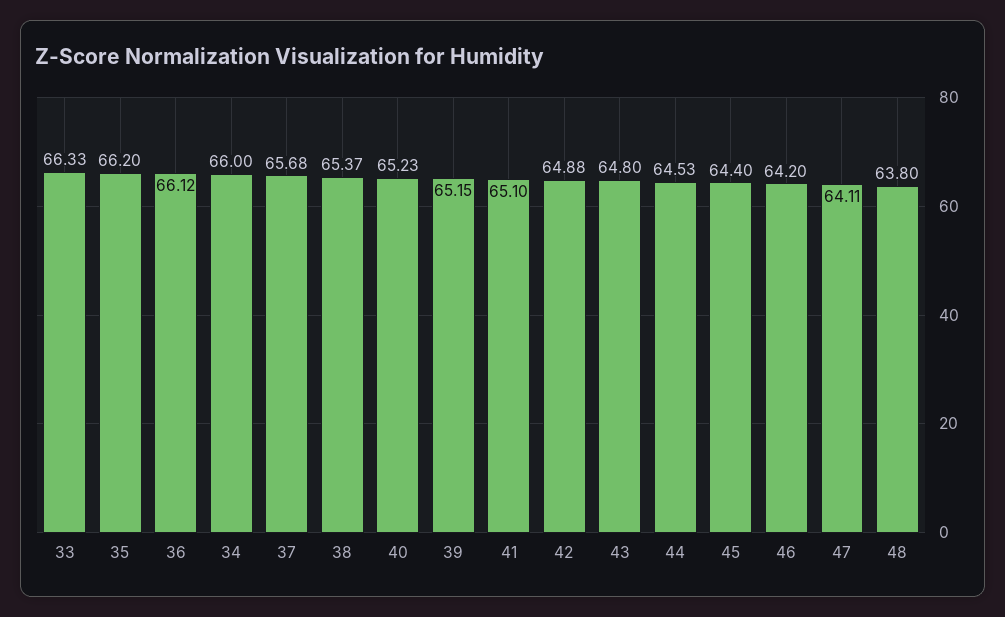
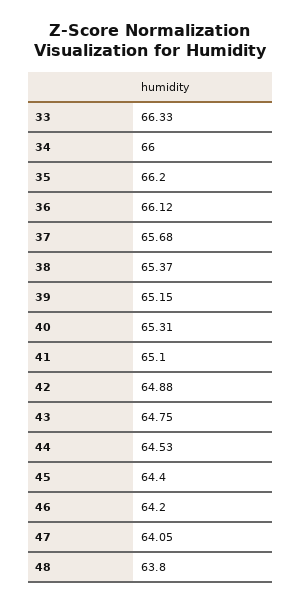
  {
    "33": 66.33,
    "35": 66.2,
    "36": 66.12,
    "34": 66,
    "37": 65.68,
    "38": 65.37,
-   "40": 65.23,
+   "40": 65.31,
    "39": 65.15,
    "41": 65.1,
    "42": 64.88,
-   "43": 64.8,
+   "43": 64.75,
    "44": 64.53,
    "45": 64.4,
    "46": 64.2,
-   "47": 64.11,
+   "47": 64.05,
    "48": 63.8
  }

